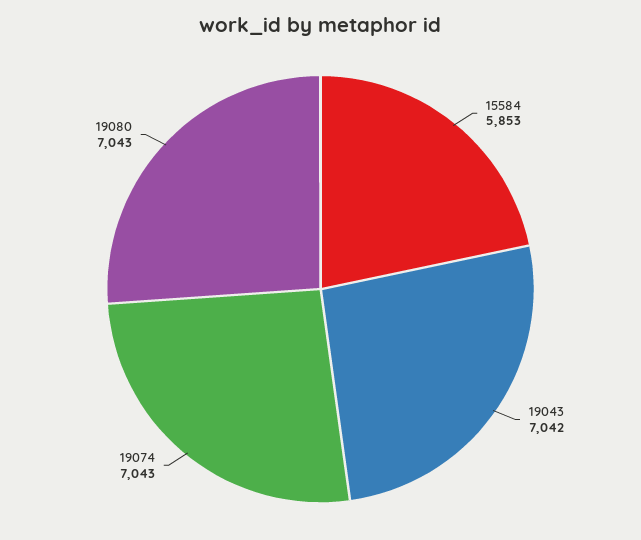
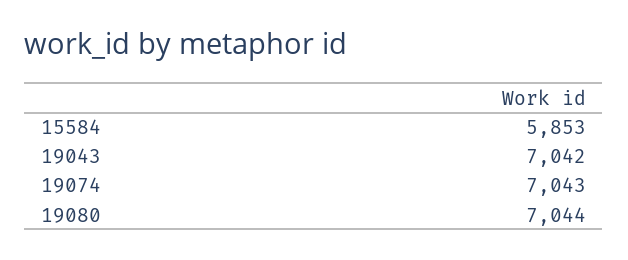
  {
    "15584": 5853,
    "19043": 7042,
    "19074": 7043,
-   "19080": 7043
+   "19080": 7044
  }

